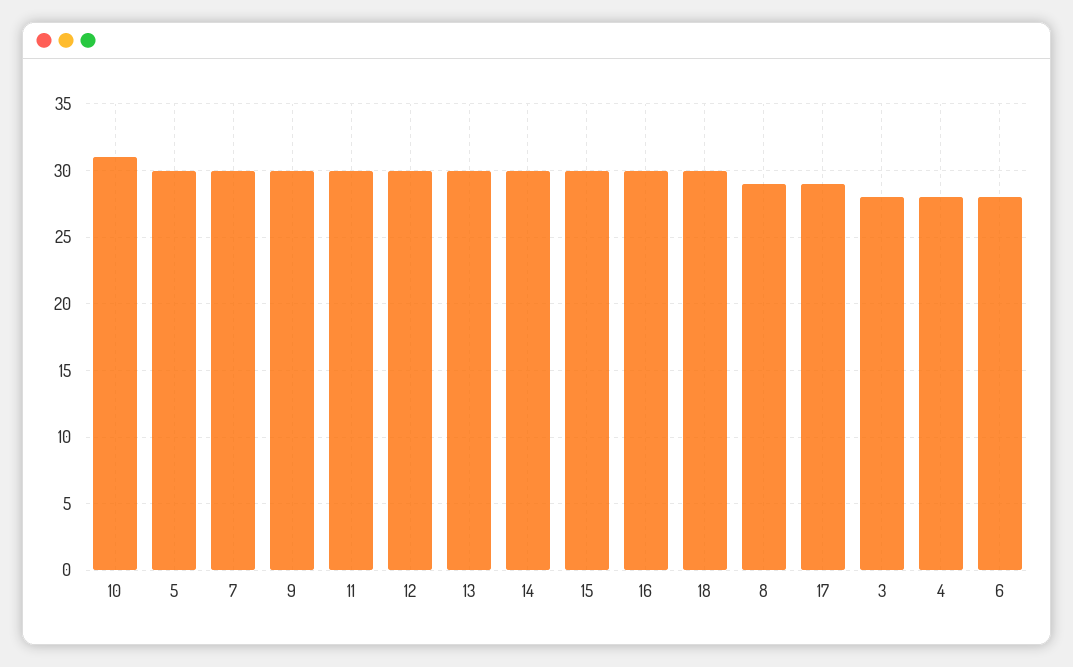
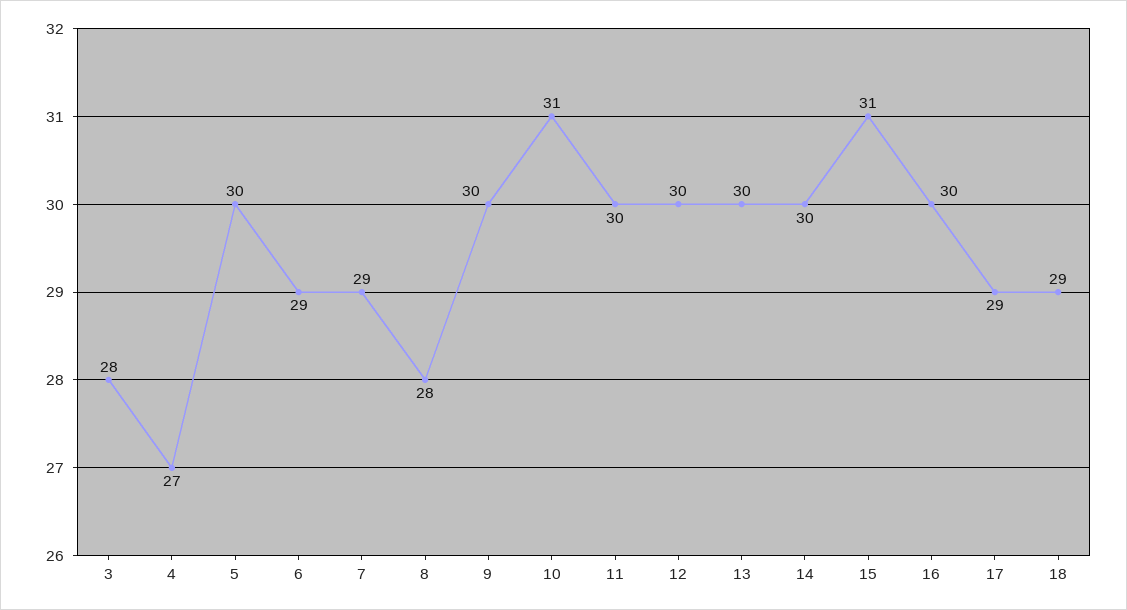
  {
    "10": 31,
    "5": 30,
-   "7": 30,
+   "7": 29,
    "9": 30,
    "11": 30,
    "12": 30,
    "13": 30,
    "14": 30,
-   "15": 30,
+   "15": 31,
    "16": 30,
-   "18": 30,
+   "18": 29,
-   "8": 29,
+   "8": 28,
    "17": 29,
    "3": 28,
-   "4": 28,
+   "4": 27,
-   "6": 28
+   "6": 29
  }

